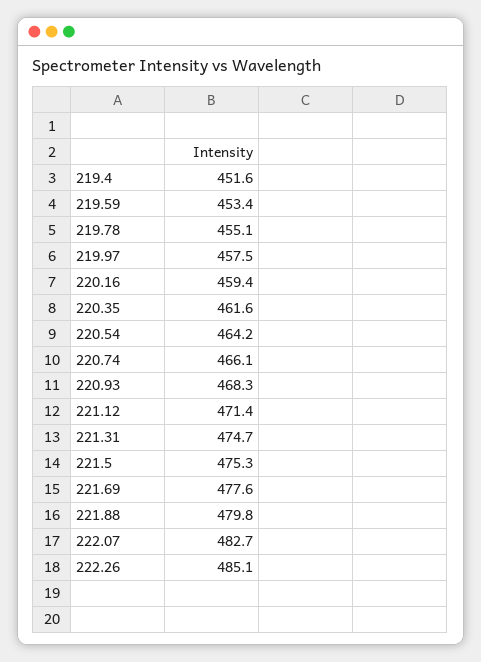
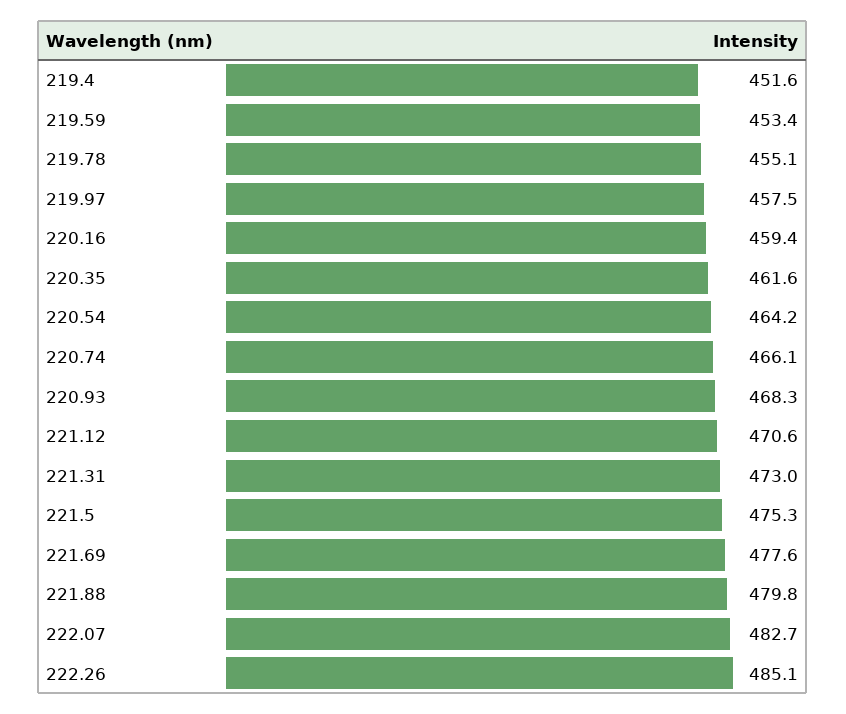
  {
    "219.4": 451.6,
    "219.59": 453.4,
    "219.78": 455.1,
    "219.97": 457.5,
    "220.16": 459.4,
    "220.35": 461.6,
    "220.54": 464.2,
    "220.74": 466.1,
    "220.93": 468.3,
-   "221.12": 471.4,
+   "221.12": 470.6,
-   "221.31": 474.7,
+   "221.31": 473,
    "221.5": 475.3,
    "221.69": 477.6,
    "221.88": 479.8,
    "222.07": 482.7,
    "222.26": 485.1
  }

